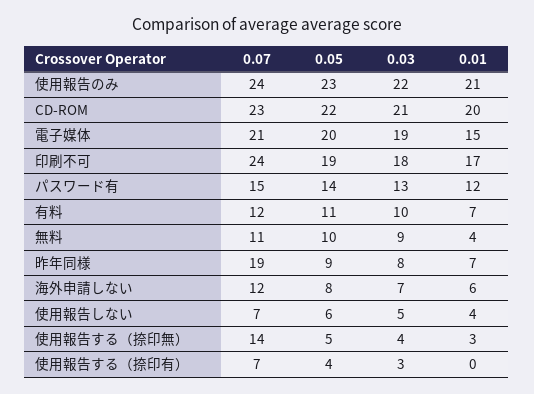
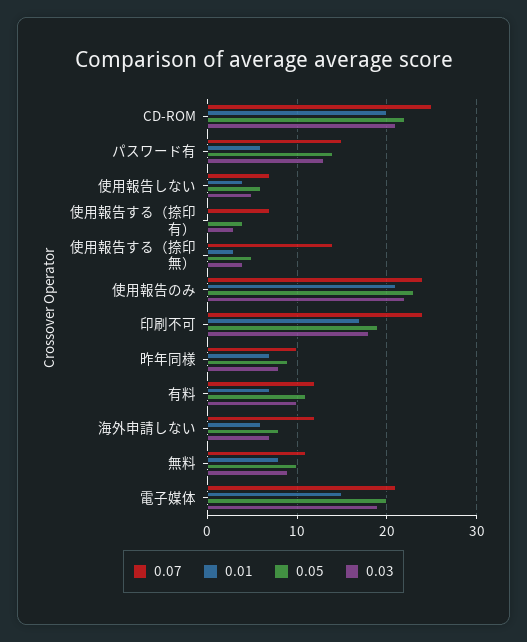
  {
    "0.07": {
      "使用報告のみ": 24,
-     "CD-ROM": 23,
+     "CD-ROM": 25,
      "電子媒体": 21,
      "印刷不可": 24,
      "パスワード有": 15,
      "有料": 12,
      "無料": 11,
-     "昨年同様": 19,
+     "昨年同様": 10,
      "海外申請しない": 12,
      "使用報告しない": 7,
      "使用報告する（捺印無）": 14,
      "使用報告する（捺印有）": 7
    },
    "0.05": {
      "使用報告のみ": 23,
      "CD-ROM": 22,
      "電子媒体": 20,
      "印刷不可": 19,
      "パスワード有": 14,
      "有料": 11,
      "無料": 10,
      "昨年同様": 9,
      "海外申請しない": 8,
      "使用報告しない": 6,
      "使用報告する（捺印無）": 5,
      "使用報告する（捺印有）": 4
    },
    "0.03": {
      "使用報告のみ": 22,
      "CD-ROM": 21,
      "電子媒体": 19,
      "印刷不可": 18,
      "パスワード有": 13,
      "有料": 10,
      "無料": 9,
      "昨年同様": 8,
      "海外申請しない": 7,
      "使用報告しない": 5,
      "使用報告する（捺印無）": 4,
      "使用報告する（捺印有）": 3
    },
    "0.01": {
      "使用報告のみ": 21,
      "CD-ROM": 20,
      "電子媒体": 15,
      "印刷不可": 17,
-     "パスワード有": 12,
+     "パスワード有": 6,
      "有料": 7,
-     "無料": 4,
+     "無料": 8,
      "昨年同様": 7,
      "海外申請しない": 6,
      "使用報告しない": 4,
      "使用報告する（捺印無）": 3,
      "使用報告する（捺印有）": 0
    }
  }

